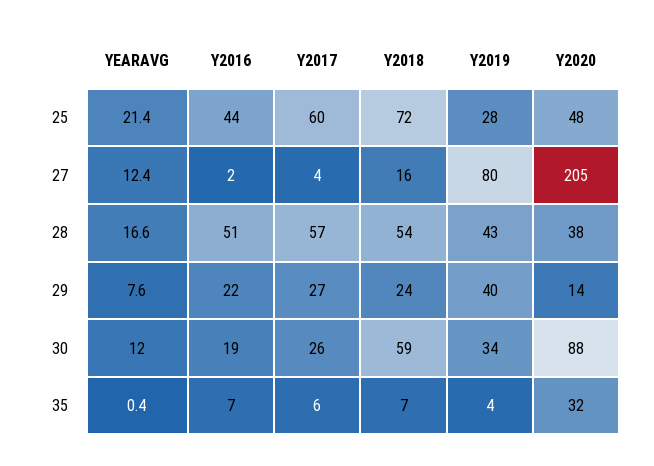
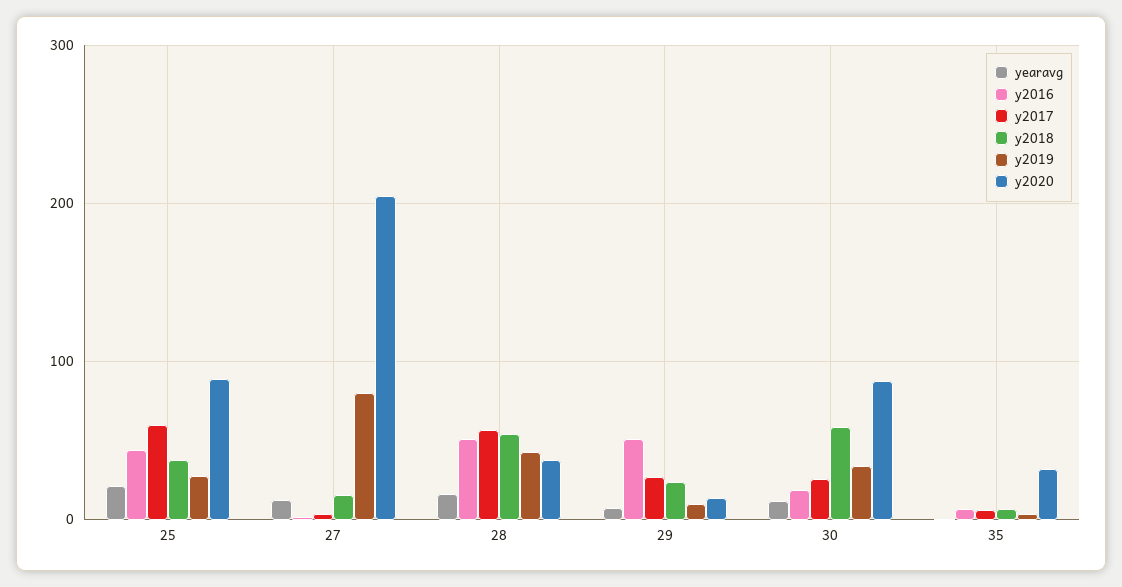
  {
    "YEARAVG": {
      "25": 21.4,
      "27": 12.4,
      "28": 16.6,
      "29": 7.6,
      "30": 12,
      "35": 0.4
    },
    "Y2016": {
      "25": 44,
      "27": 2,
      "28": 51,
-     "29": 22,
+     "29": 50,
      "30": 19,
      "35": 7
    },
    "Y2017": {
      "25": 60,
      "27": 4,
      "28": 57,
      "29": 27,
      "30": 26,
      "35": 6
    },
    "Y2018": {
-     "25": 72,
+     "25": 40,
      "27": 16,
      "28": 54,
      "29": 24,
      "30": 59,
      "35": 7
    },
    "Y2019": {
      "25": 28,
      "27": 80,
      "28": 43,
-     "29": 40,
+     "29": 10,
      "30": 34,
      "35": 4
    },
    "Y2020": {
-     "25": 48,
+     "25": 90,
      "27": 205,
      "28": 38,
      "29": 14,
      "30": 88,
      "35": 32
    }
  }

